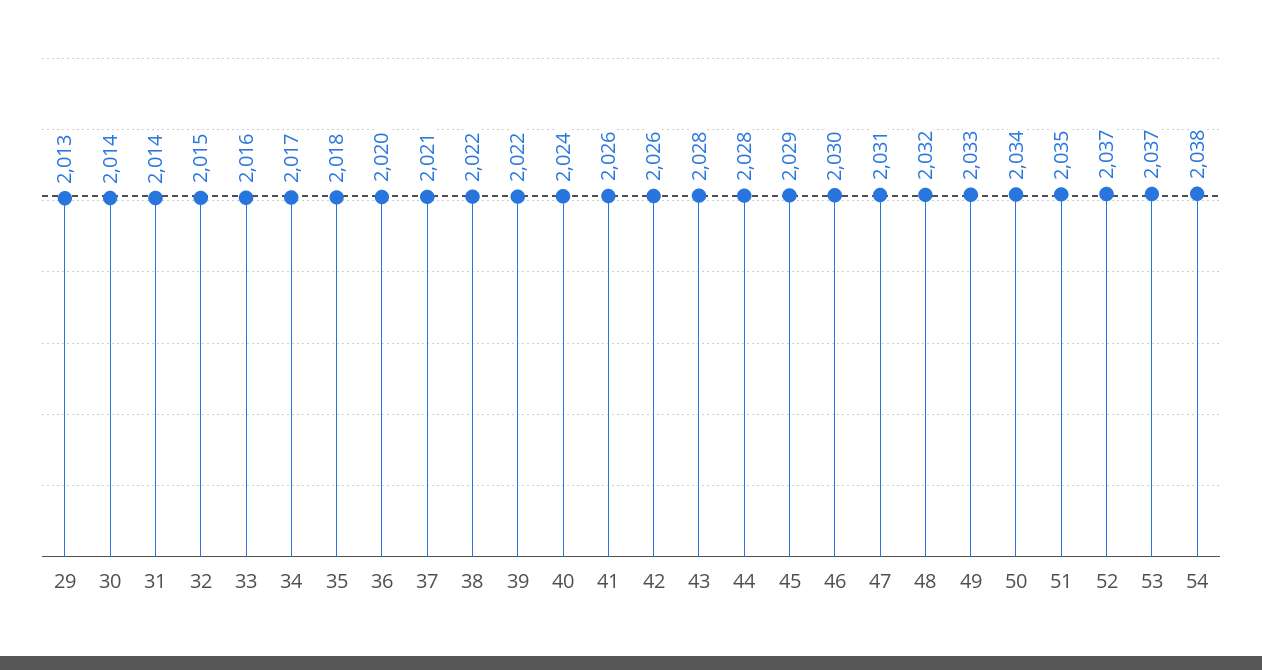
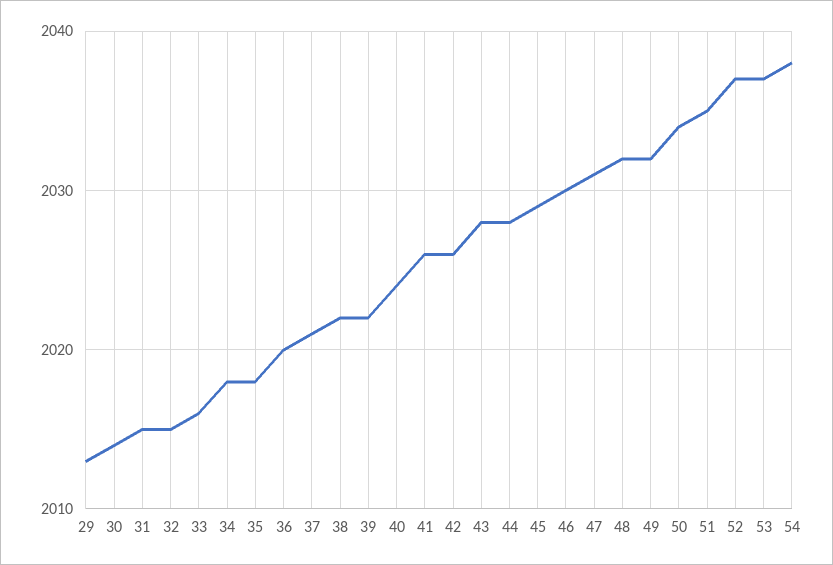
  {
    "29": 2013,
    "30": 2014,
-   "31": 2014,
+   "31": 2015,
    "32": 2015,
    "33": 2016,
-   "34": 2017,
+   "34": 2018,
    "35": 2018,
    "36": 2020,
    "37": 2021,
    "38": 2022,
    "39": 2022,
    "40": 2024,
    "41": 2026,
    "42": 2026,
    "43": 2028,
    "44": 2028,
    "45": 2029,
    "46": 2030,
    "47": 2031,
    "48": 2032,
-   "49": 2033,
+   "49": 2032,
    "50": 2034,
    "51": 2035,
    "52": 2037,
    "53": 2037,
    "54": 2038
  }

